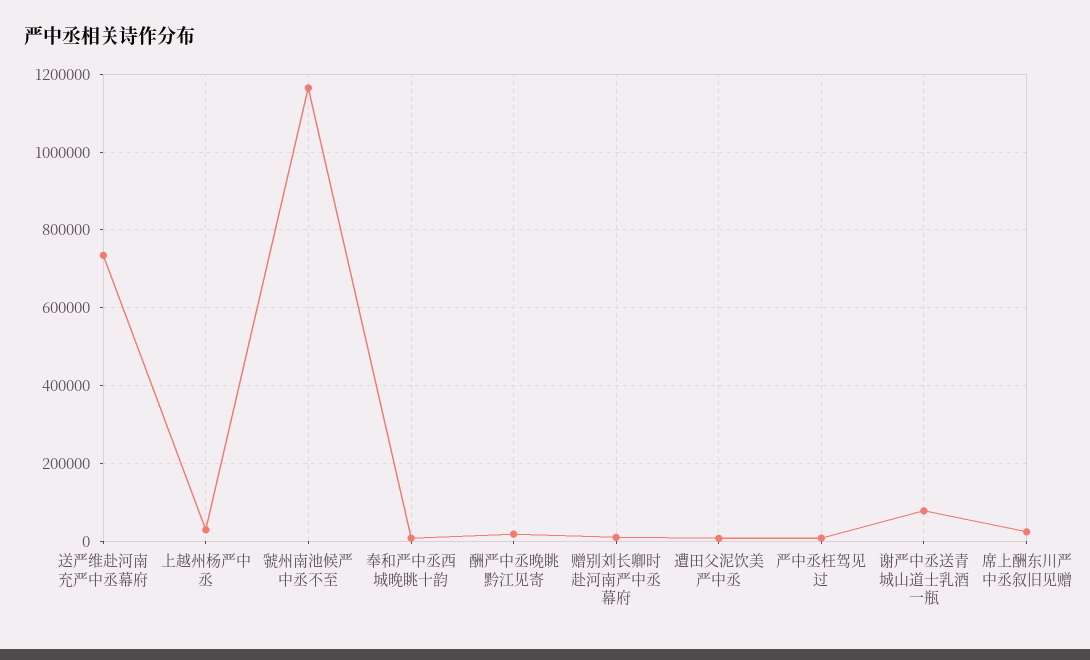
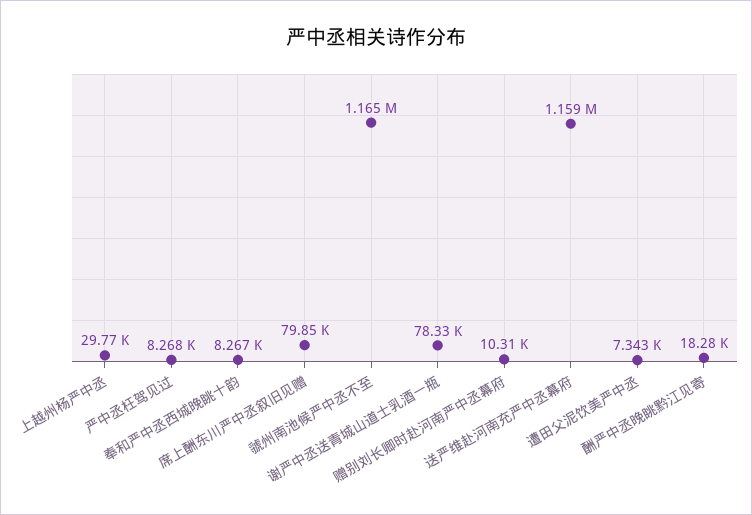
  {
-   "送严维赴河南充严中丞幕府": 740000,
+   "送严维赴河南充严中丞幕府": 1159000,
    "上越州杨严中丞": 29770,
    "虢州南池候严中丞不至": 1165000,
    "奉和严中丞西城晚眺十韵": 8267,
    "酬严中丞晚眺黔江见寄": 18280,
    "赠别刘长卿时赴河南严中丞幕府": 10310,
    "遭田父泥饮美严中丞": 7343,
    "严中丞枉驾见过": 8268,
    "谢严中丞送青城山道士乳酒一瓶": 78330,
-   "席上酬东川严中丞叙旧见赠": 20000
+   "席上酬东川严中丞叙旧见赠": 79850
  }

